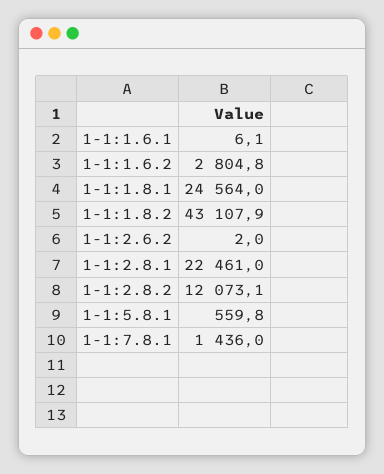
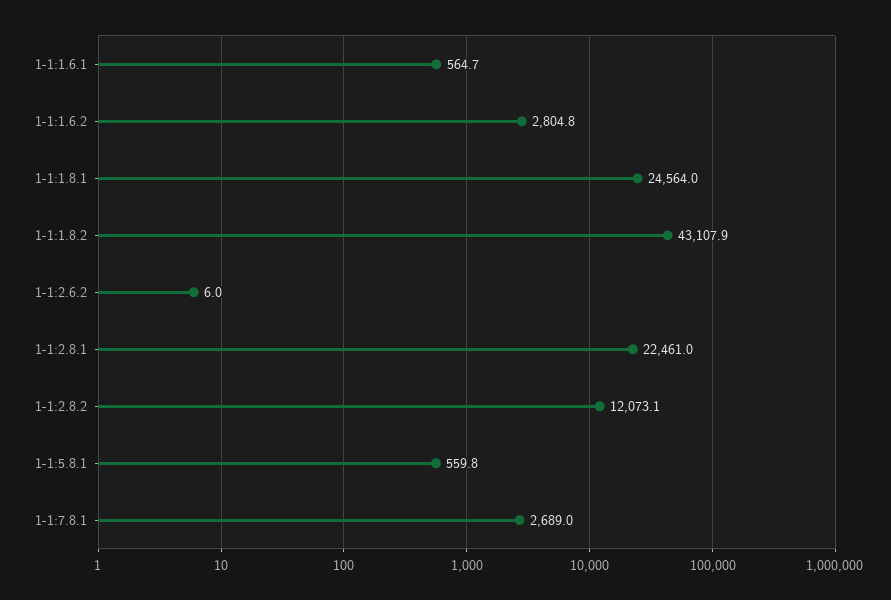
  {
-   "1-1:1.6.1": 6.1,
+   "1-1:1.6.1": 564.7,
    "1-1:1.6.2": 2804.8,
    "1-1:1.8.1": 24564,
    "1-1:1.8.2": 43107.9,
-   "1-1:2.6.2": 2,
+   "1-1:2.6.2": 6,
    "1-1:2.8.1": 22461,
    "1-1:2.8.2": 12073.1,
    "1-1:5.8.1": 559.8,
-   "1-1:7.8.1": 1436
+   "1-1:7.8.1": 2689
  }

